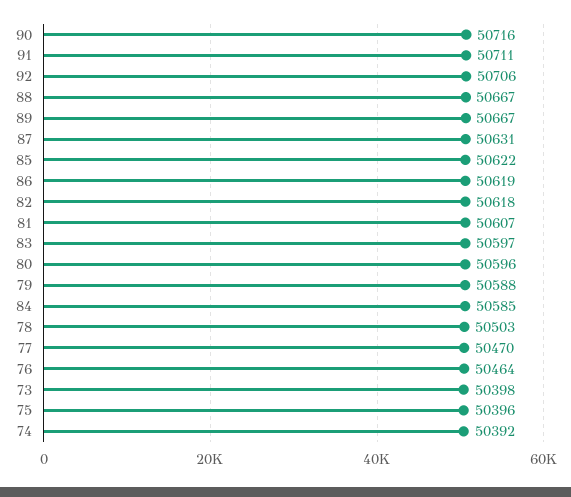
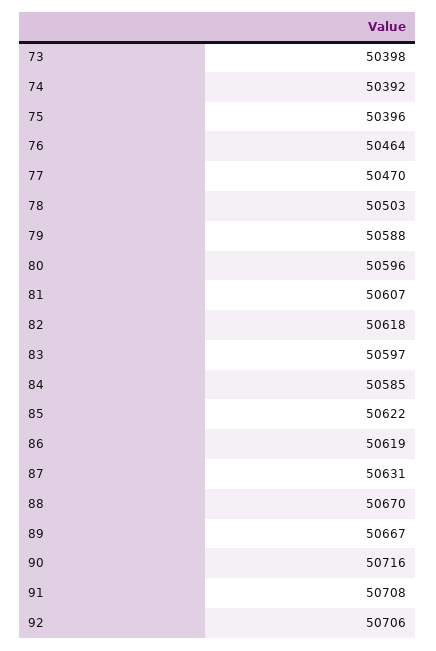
  {
    "90": 50716,
-   "91": 50711,
+   "91": 50708,
    "92": 50706,
-   "88": 50667,
+   "88": 50670,
    "89": 50667,
    "87": 50631,
    "85": 50622,
    "86": 50619,
    "82": 50618,
    "81": 50607,
    "83": 50597,
    "80": 50596,
    "79": 50588,
    "84": 50585,
    "78": 50503,
    "77": 50470,
    "76": 50464,
    "73": 50398,
    "75": 50396,
    "74": 50392
  }

